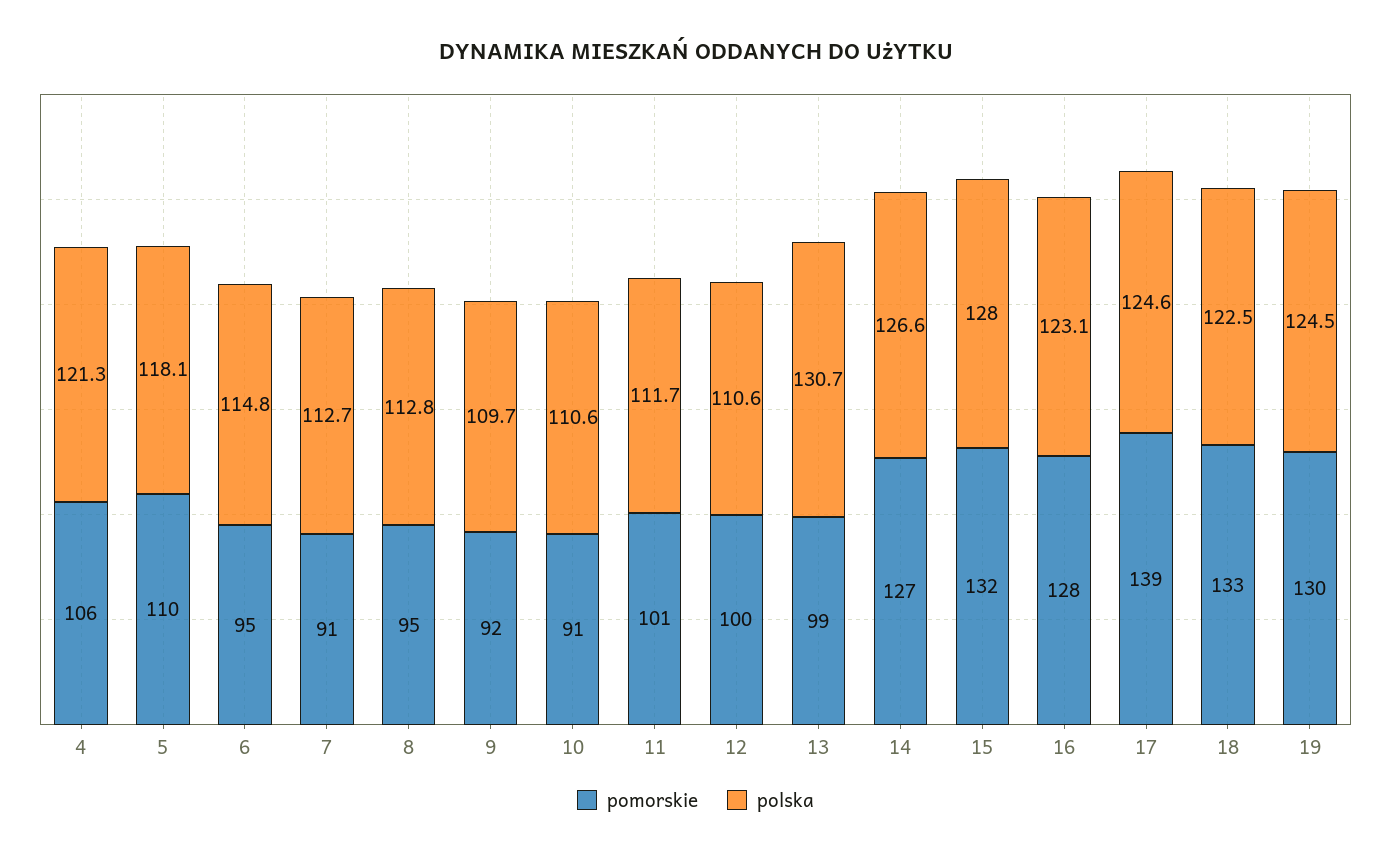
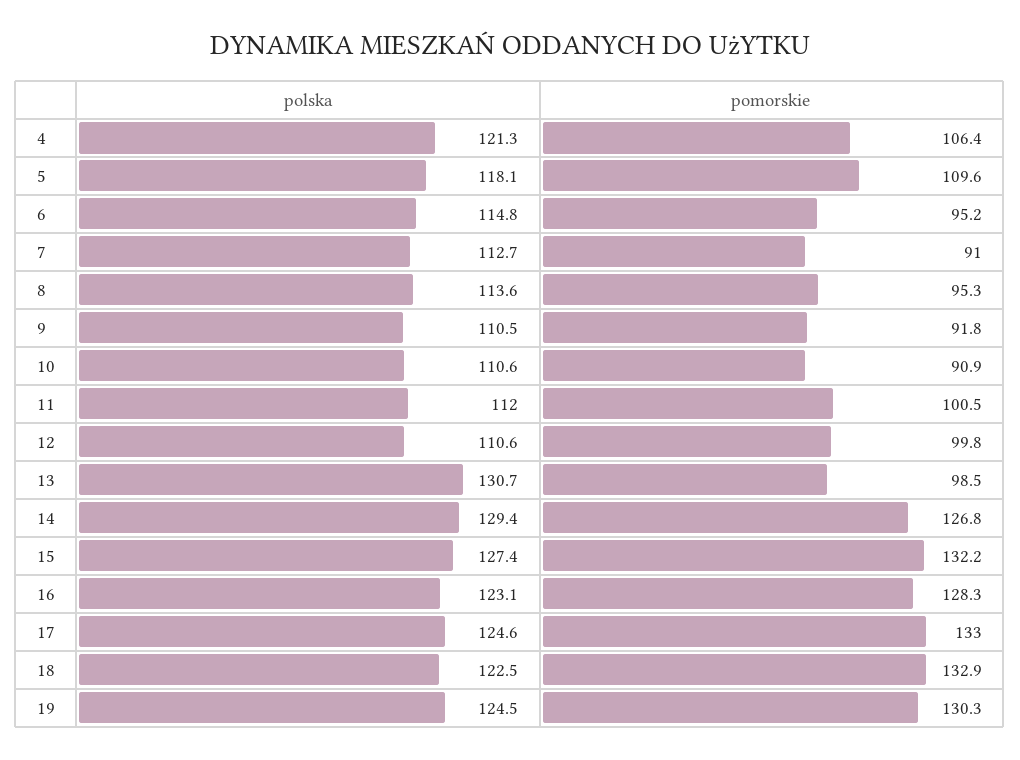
  {
    "pomorskie": {
      "4": 106.4,
      "5": 109.6,
      "6": 95.2,
      "7": 91,
      "8": 95.3,
      "9": 91.8,
      "10": 90.9,
      "11": 100.5,
      "12": 99.8,
      "13": 98.5,
      "14": 126.8,
      "15": 132.2,
      "16": 128.3,
-     "17": 139,
+     "17": 133,
      "18": 132.9,
      "19": 130.3
    },
    "polska": {
      "4": 121.3,
      "5": 118.1,
      "6": 114.8,
      "7": 112.7,
-     "8": 112.8,
+     "8": 113.6,
-     "9": 109.7,
+     "9": 110.5,
      "10": 110.6,
-     "11": 111.7,
+     "11": 112,
      "12": 110.6,
      "13": 130.7,
-     "14": 126.6,
+     "14": 129.4,
-     "15": 128,
+     "15": 127.4,
      "16": 123.1,
      "17": 124.6,
      "18": 122.5,
      "19": 124.5
    }
  }

